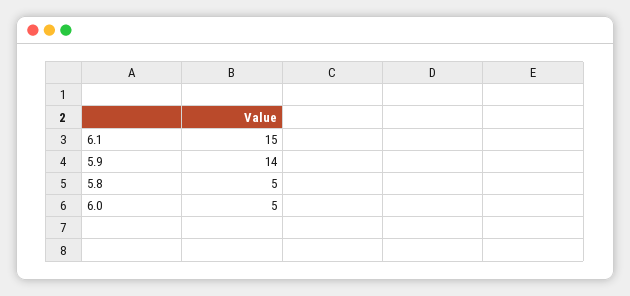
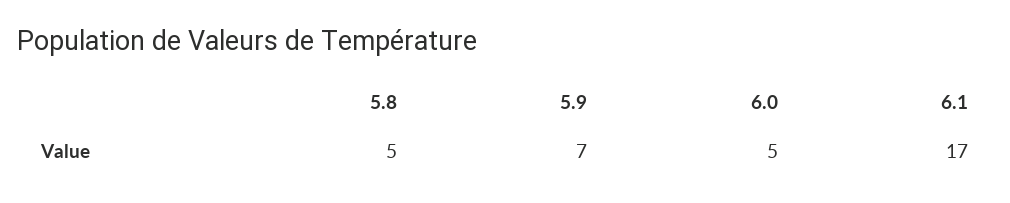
  {
-   "6.1": 15,
+   "6.1": 17,
-   "5.9": 14,
+   "5.9": 7,
    "5.8": 5,
    "6.0": 5
  }

